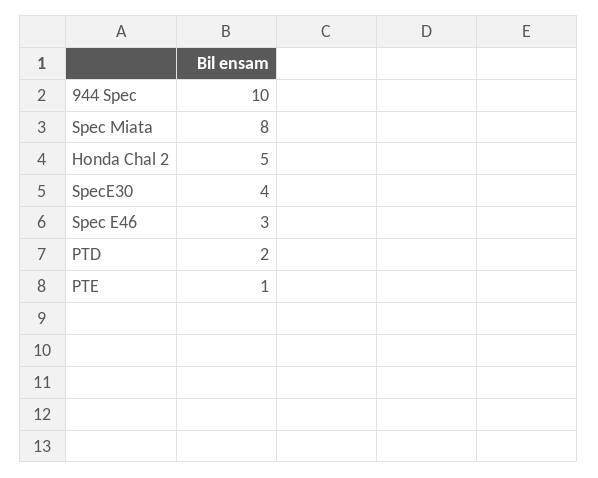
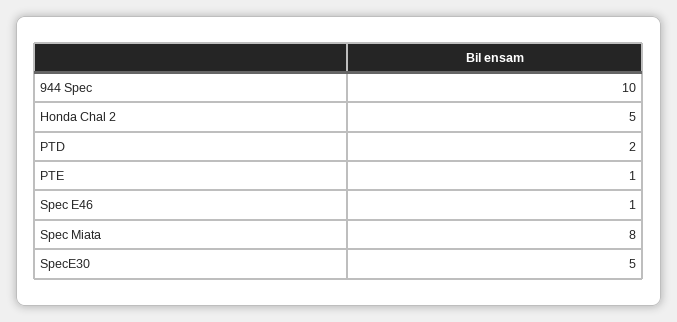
  {
    "944 Spec": 10,
    "Spec Miata": 8,
    "Honda Chal 2": 5,
-   "SpecE30": 4,
+   "SpecE30": 5,
-   "Spec E46": 3,
+   "Spec E46": 1,
    "PTD": 2,
    "PTE": 1
  }

